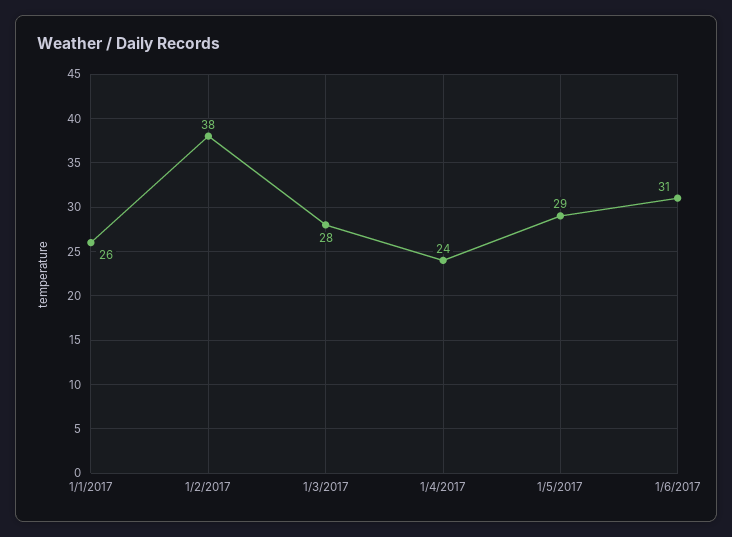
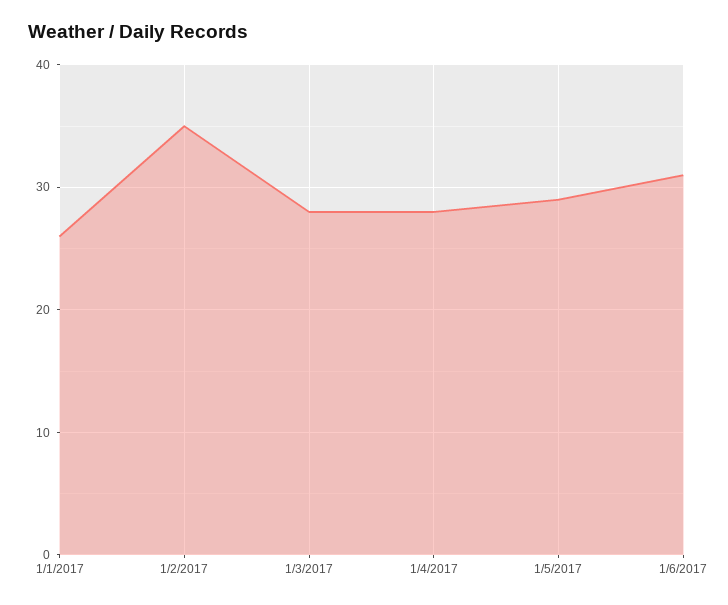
  {
    "1/1/2017": 26,
-   "1/2/2017": 38,
+   "1/2/2017": 35,
    "1/3/2017": 28,
-   "1/4/2017": 24,
+   "1/4/2017": 28,
    "1/5/2017": 29,
    "1/6/2017": 31
  }

